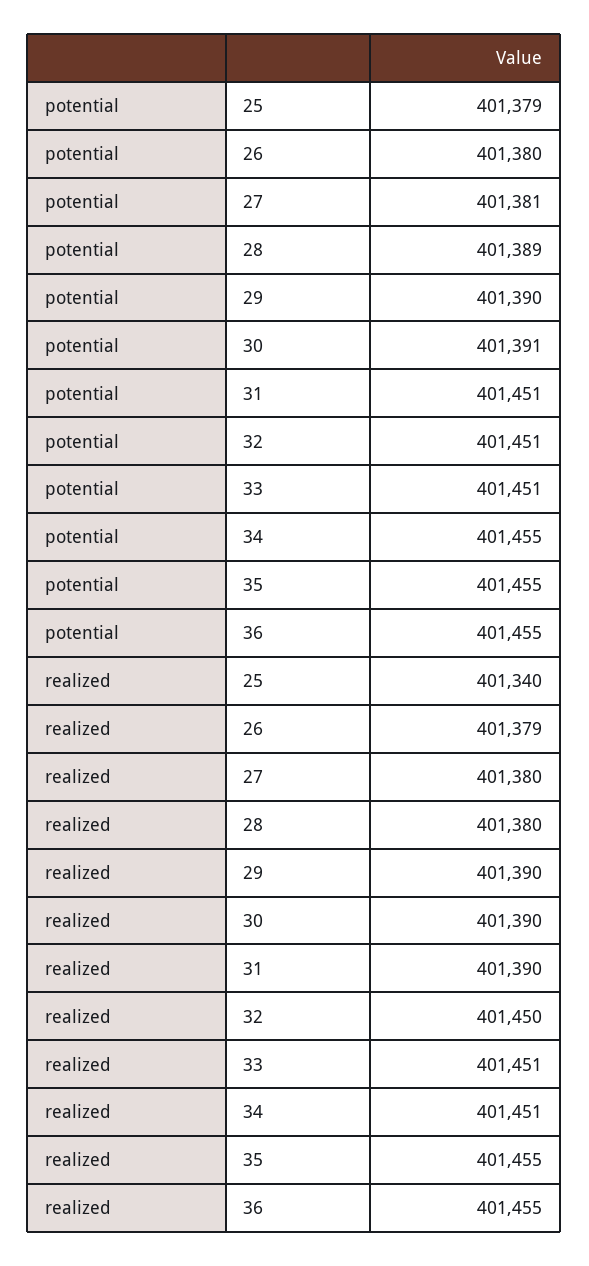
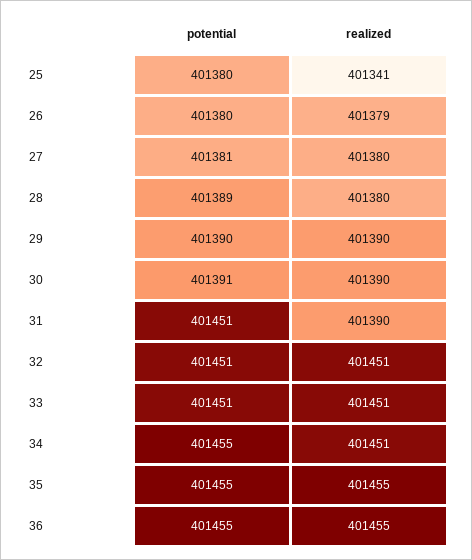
  {
    "potential": {
-     "25": 401379,
+     "25": 401380,
      "26": 401380,
      "27": 401381,
      "28": 401389,
      "29": 401390,
      "30": 401391,
      "31": 401451,
      "32": 401451,
      "33": 401451,
      "34": 401455,
      "35": 401455,
      "36": 401455
    },
    "realized": {
-     "25": 401340,
+     "25": 401341,
      "26": 401379,
      "27": 401380,
      "28": 401380,
      "29": 401390,
      "30": 401390,
      "31": 401390,
-     "32": 401450,
+     "32": 401451,
      "33": 401451,
      "34": 401451,
      "35": 401455,
      "36": 401455
    }
  }

